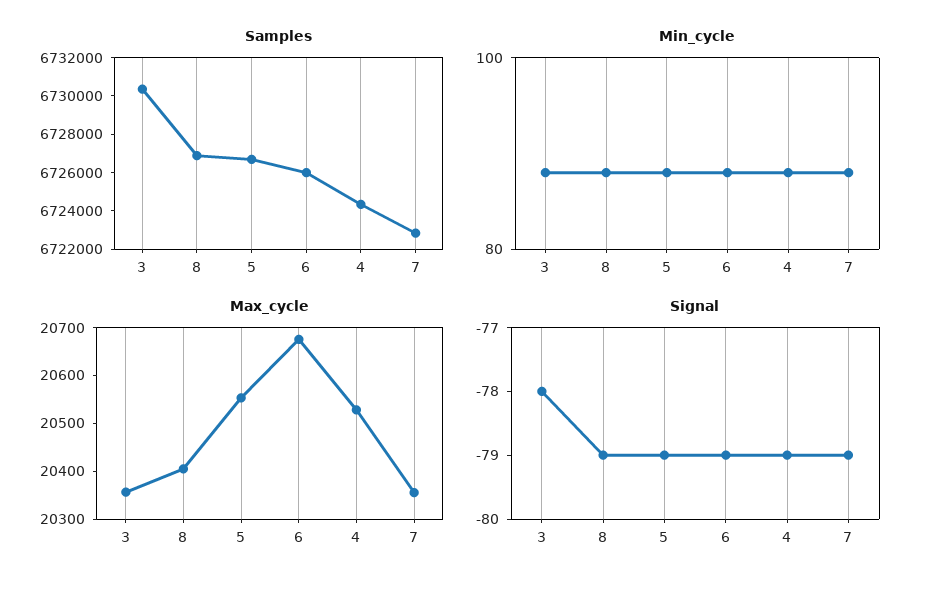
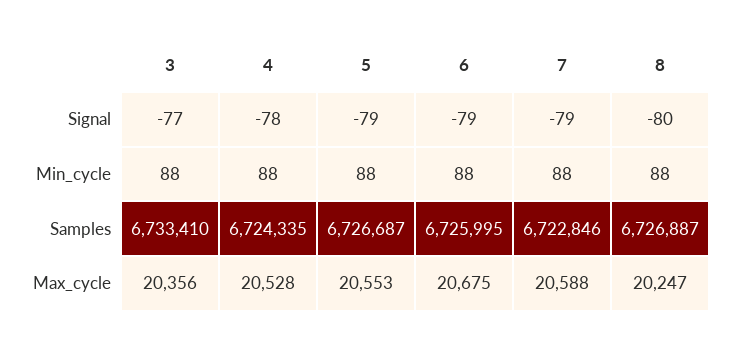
  {
    "Samples": {
-     "3": 6730500,
+     "3": 6733410,
      "8": 6726887,
      "5": 6726687,
      "6": 6725995,
      "4": 6724335,
      "7": 6722846
    },
    "Min_cycle": {
      "3": 88,
      "8": 88,
      "5": 88,
      "6": 88,
      "4": 88,
      "7": 88
    },
    "Max_cycle": {
      "3": 20356,
-     "8": 20400,
+     "8": 20247,
      "5": 20553,
      "6": 20675,
      "4": 20528,
-     "7": 20360
+     "7": 20588
    },
    "Signal": {
-     "3": -78,
+     "3": -77,
-     "8": -79,
+     "8": -80,
      "5": -79,
      "6": -79,
-     "4": -79,
+     "4": -78,
      "7": -79
    }
  }

